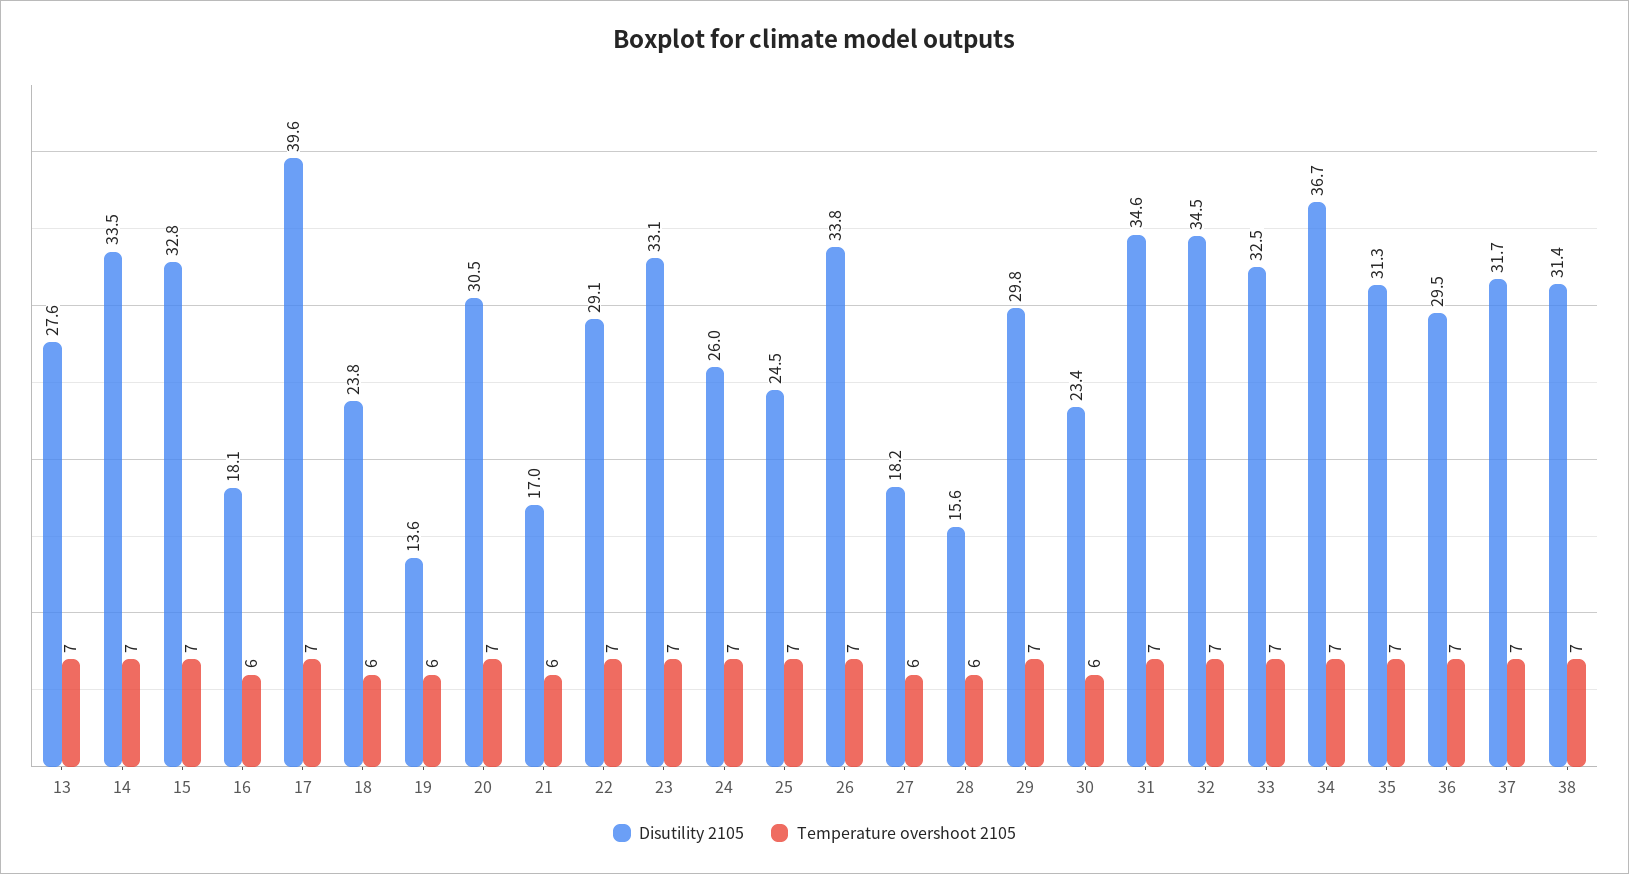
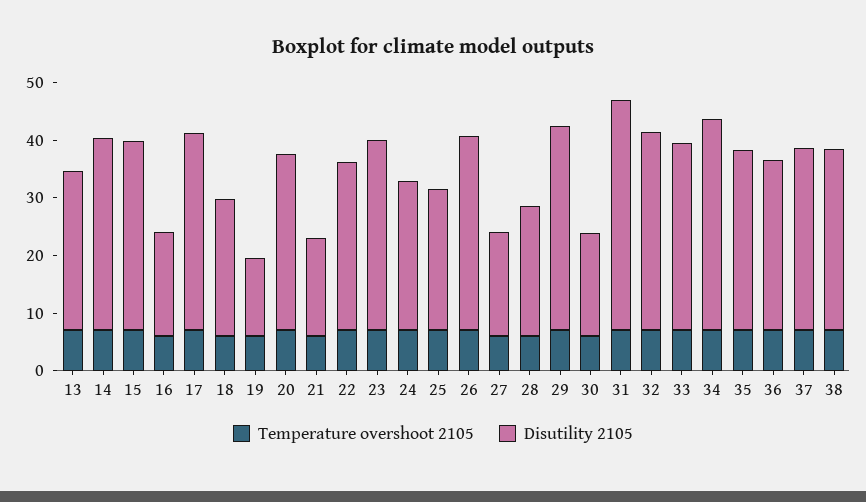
  {
    "Disutility 2105": {
      "13": 27.6,
      "14": 33.5,
      "15": 32.8,
      "16": 18.1,
-     "17": 39.6,
+     "17": 34,
      "18": 23.8,
      "19": 13.6,
      "20": 30.5,
      "21": 17,
      "22": 29.1,
      "23": 33.1,
      "24": 26,
      "25": 24.5,
      "26": 33.8,
      "27": 18.2,
-     "28": 15.6,
+     "28": 22,
-     "29": 29.8,
+     "29": 36,
-     "30": 23.4,
+     "30": 18,
-     "31": 34.6,
+     "31": 40,
      "32": 34.5,
      "33": 32.5,
      "34": 36.7,
      "35": 31.3,
      "36": 29.5,
      "37": 31.7,
      "38": 31.4
    },
    "Temperature overshoot 2105": {
      "13": 7,
      "14": 7,
      "15": 7,
      "16": 6,
      "17": 7,
      "18": 6,
      "19": 6,
      "20": 7,
      "21": 6,
      "22": 7,
      "23": 7,
      "24": 7,
      "25": 7,
      "26": 7,
      "27": 6,
      "28": 6,
      "29": 7,
      "30": 6,
      "31": 7,
      "32": 7,
      "33": 7,
      "34": 7,
      "35": 7,
      "36": 7,
      "37": 7,
      "38": 7
    }
  }

